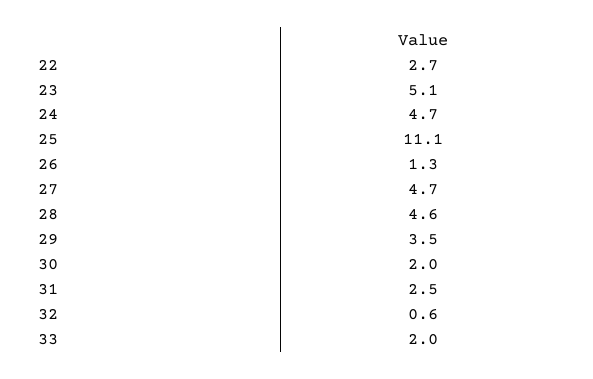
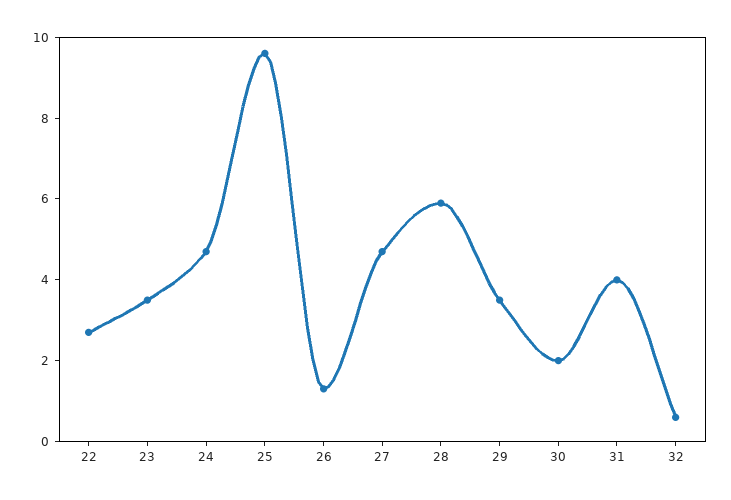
  {
    "22": 2.7,
-   "23": 5.1,
+   "23": 3.5,
    "24": 4.7,
-   "25": 11.1,
+   "25": 9.5,
    "26": 1.3,
    "27": 4.7,
-   "28": 4.6,
+   "28": 6,
    "29": 3.5,
    "30": 2,
-   "31": 2.5,
+   "31": 4,
-   "32": 0.6,
+   "32": 0.6
-   "33": 2
  }

